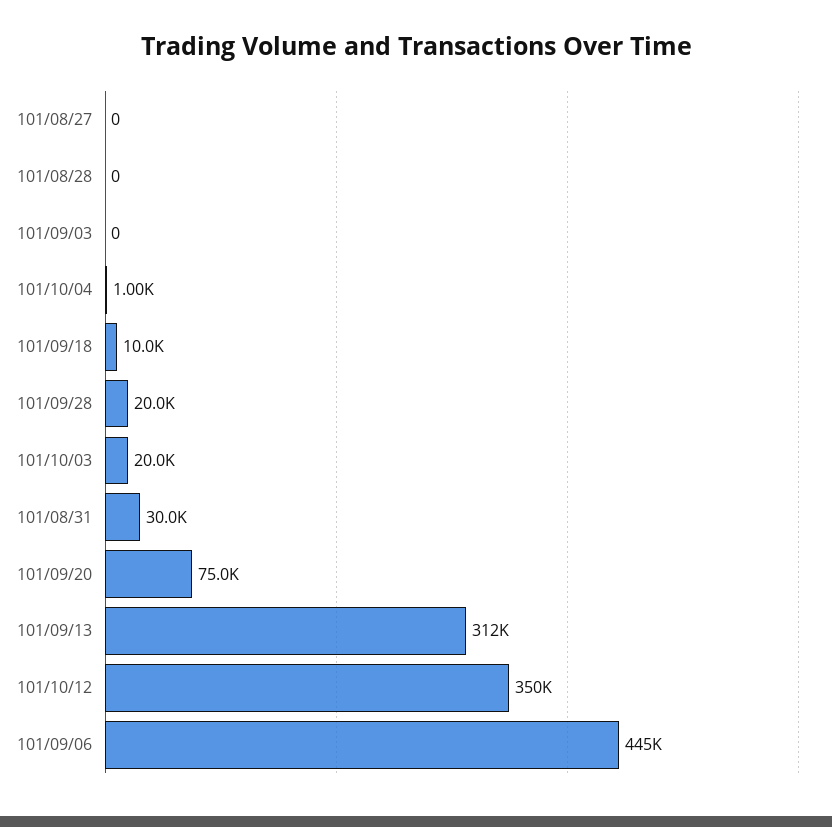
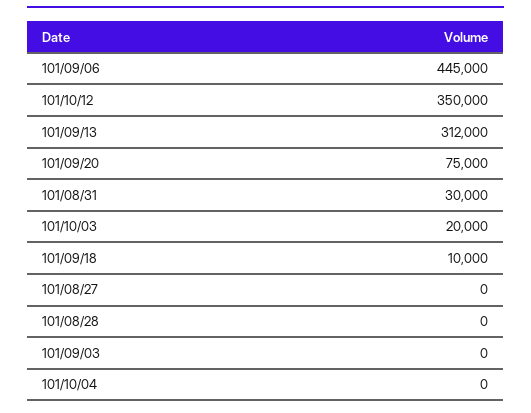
  {
    "101/08/27": 0,
    "101/08/28": 0,
    "101/09/03": 0,
-   "101/10/04": 1000,
+   "101/10/04": 0,
    "101/09/18": 10000,
-   "101/09/28": 20000,
    "101/10/03": 20000,
    "101/08/31": 30000,
    "101/09/20": 75000,
    "101/09/13": 312000,
    "101/10/12": 350000,
    "101/09/06": 445000
  }

